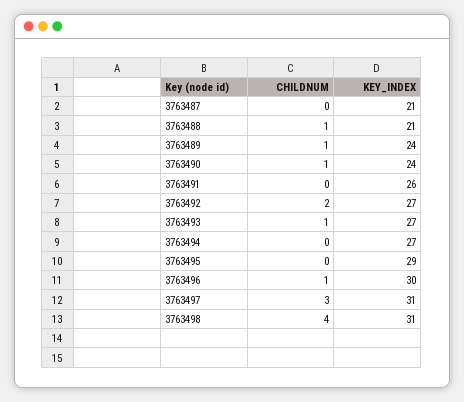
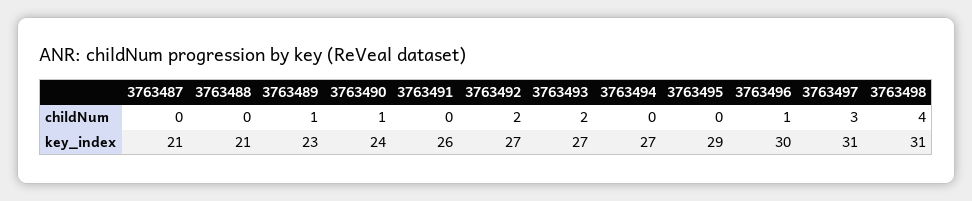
  {
    "CHILDNUM": {
      "3763487": 0,
-     "3763488": 1,
+     "3763488": 0,
      "3763489": 1,
      "3763490": 1,
      "3763491": 0,
      "3763492": 2,
-     "3763493": 1,
+     "3763493": 2,
      "3763494": 0,
      "3763495": 0,
      "3763496": 1,
      "3763497": 3,
      "3763498": 4
    },
    "KEY_INDEX": {
      "3763487": 21,
      "3763488": 21,
-     "3763489": 24,
+     "3763489": 23,
      "3763490": 24,
      "3763491": 26,
      "3763492": 27,
      "3763493": 27,
      "3763494": 27,
      "3763495": 29,
      "3763496": 30,
      "3763497": 31,
      "3763498": 31
    }
  }

